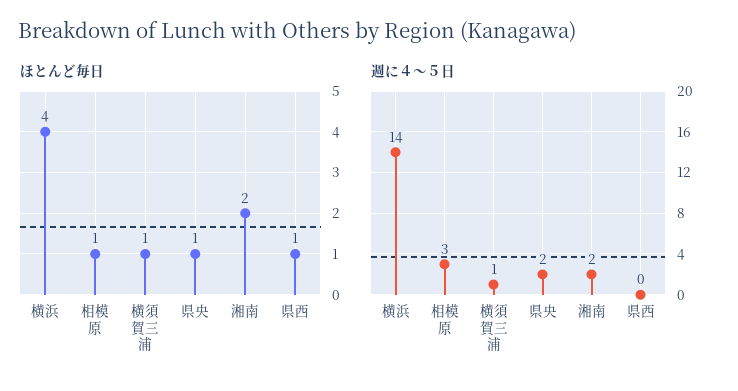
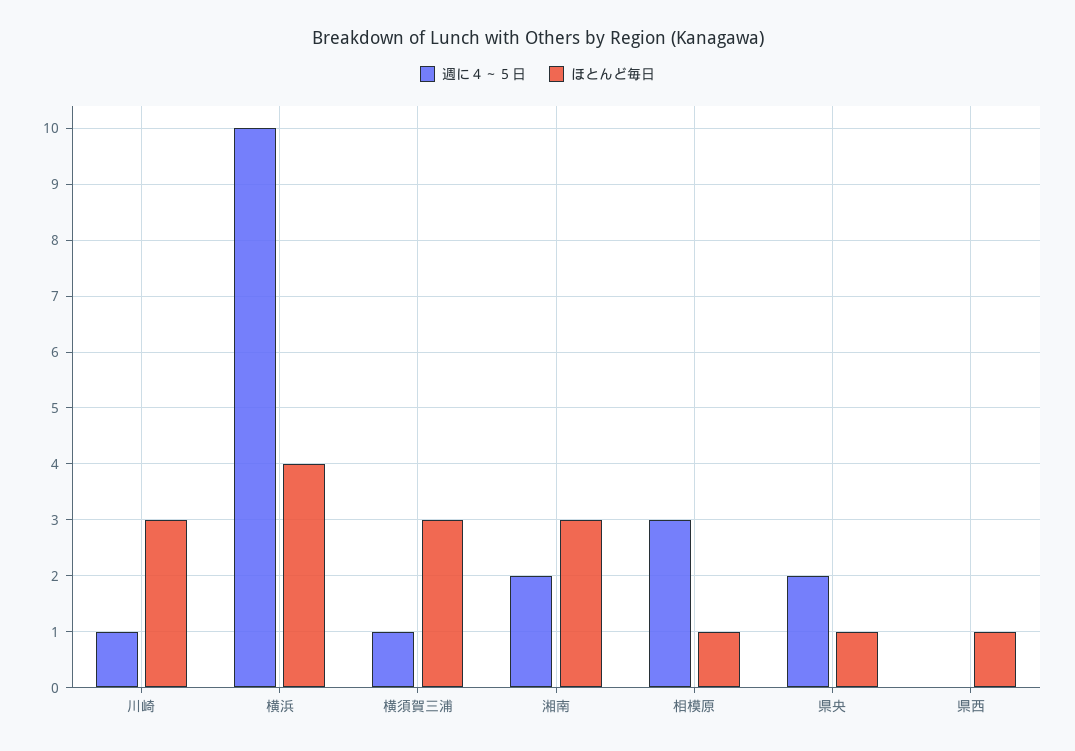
  {
    "ほとんど毎日": {
      "横浜": 4,
      "相模原": 1,
-     "横須賀三浦": 1,
+     "横須賀三浦": 3,
      "県央": 1,
-     "湘南": 2,
+     "湘南": 3,
-     "県西": 1
+     "県西": 1,
+     "川崎": 3
    },
    "週に４～５日": {
-     "横浜": 14,
+     "横浜": 10,
      "相模原": 3,
      "横須賀三浦": 1,
      "県央": 2,
      "湘南": 2,
-     "県西": 0
+     "県西": 0,
+     "川崎": 1
    }
  }

